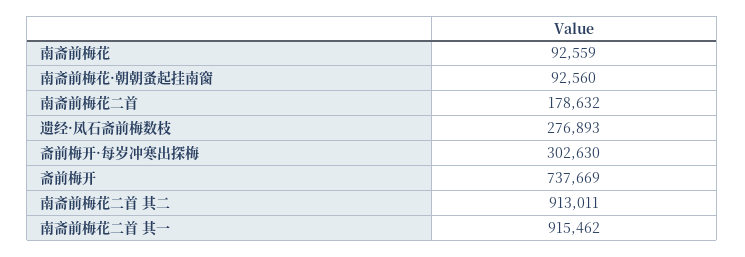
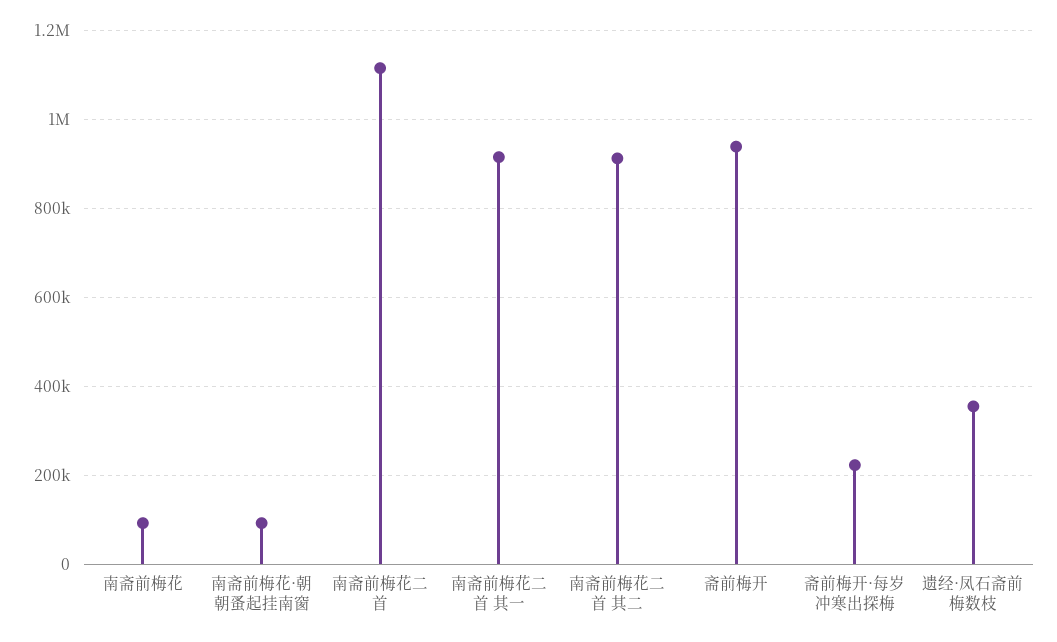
  {
    "南斋前梅花": 92559,
    "南斋前梅花·朝朝蚤起挂南窗": 92560,
-   "南斋前梅花二首": 178632,
+   "南斋前梅花二首": 1120000,
-   "遗经·凤石斋前梅数枝": 276893,
+   "遗经·凤石斋前梅数枝": 360000,
-   "斋前梅开·每岁冲寒出探梅": 302630,
+   "斋前梅开·每岁冲寒出探梅": 220000,
-   "斋前梅开": 737669,
+   "斋前梅开": 940000,
    "南斋前梅花二首 其二": 913011,
    "南斋前梅花二首 其一": 915462
  }

